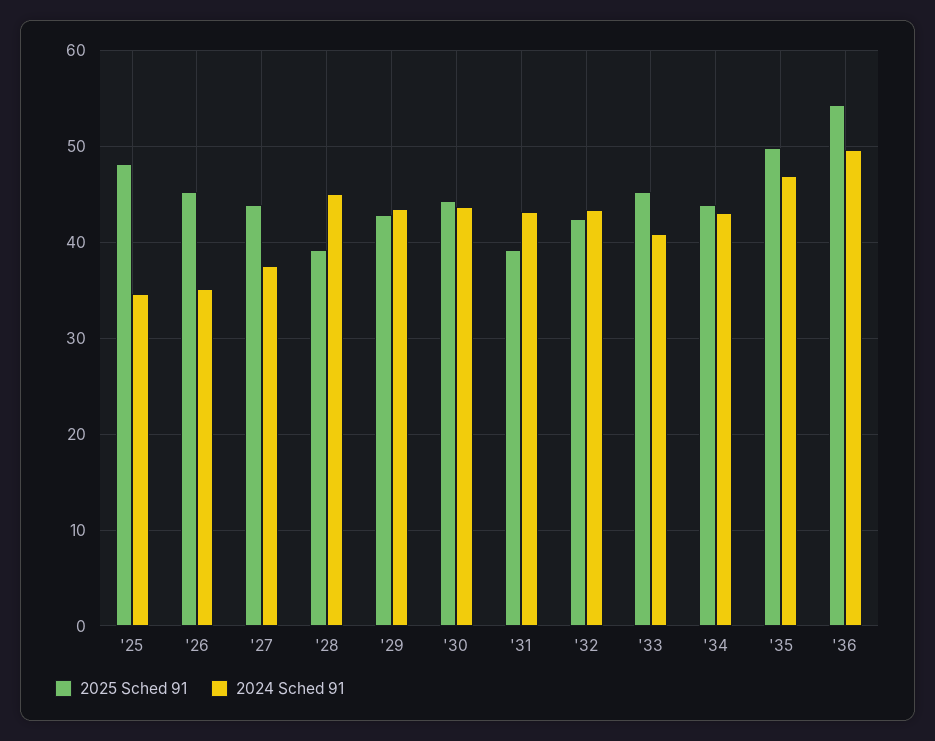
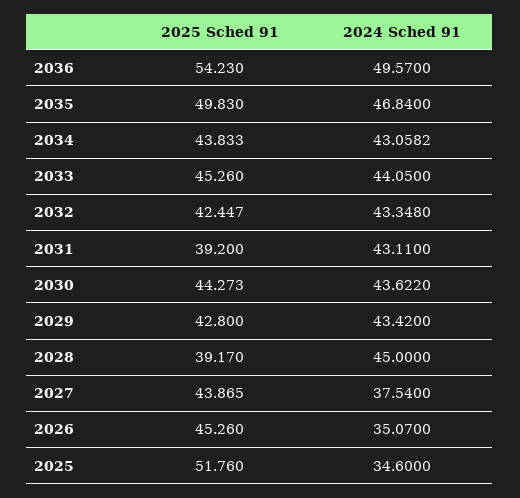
  {
    "2025 Sched 91": {
-     "'25": 48,
+     "'25": 51.76,
      "'26": 45.26,
      "'27": 43.865,
      "'28": 39.17,
      "'29": 42.8,
      "'30": 44.273,
      "'31": 39.2,
      "'32": 42.447,
      "'33": 45.26,
      "'34": 43.833,
      "'35": 49.83,
      "'36": 54.23
    },
    "2024 Sched 91": {
      "'25": 34.6,
      "'26": 35.07,
      "'27": 37.54,
      "'28": 45,
      "'29": 43.42,
      "'30": 43.622,
      "'31": 43.11,
      "'32": 43.348,
-     "'33": 41,
+     "'33": 44.05,
      "'34": 43.0582,
      "'35": 46.84,
      "'36": 49.57
    }
  }

